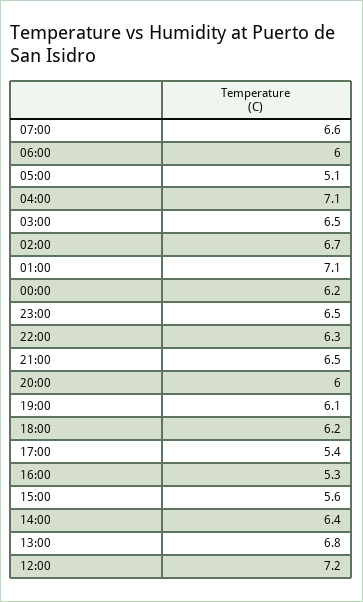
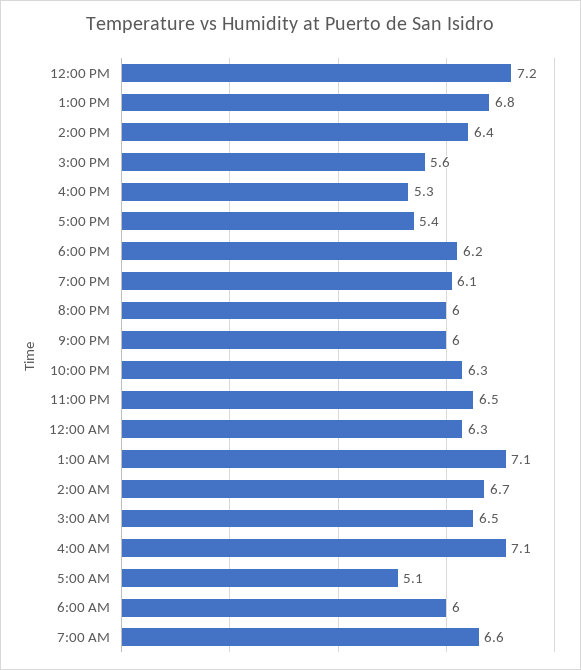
  {
    "07:00": 6.6,
    "06:00": 6,
    "05:00": 5.1,
    "04:00": 7.1,
    "03:00": 6.5,
    "02:00": 6.7,
    "01:00": 7.1,
-   "00:00": 6.2,
+   "00:00": 6.3,
    "23:00": 6.5,
    "22:00": 6.3,
-   "21:00": 6.5,
+   "21:00": 6,
    "20:00": 6,
    "19:00": 6.1,
    "18:00": 6.2,
    "17:00": 5.4,
    "16:00": 5.3,
    "15:00": 5.6,
    "14:00": 6.4,
    "13:00": 6.8,
    "12:00": 7.2
  }

